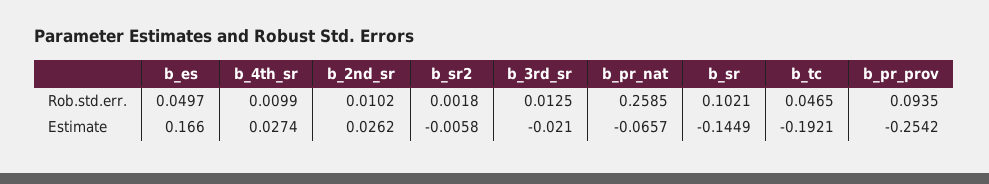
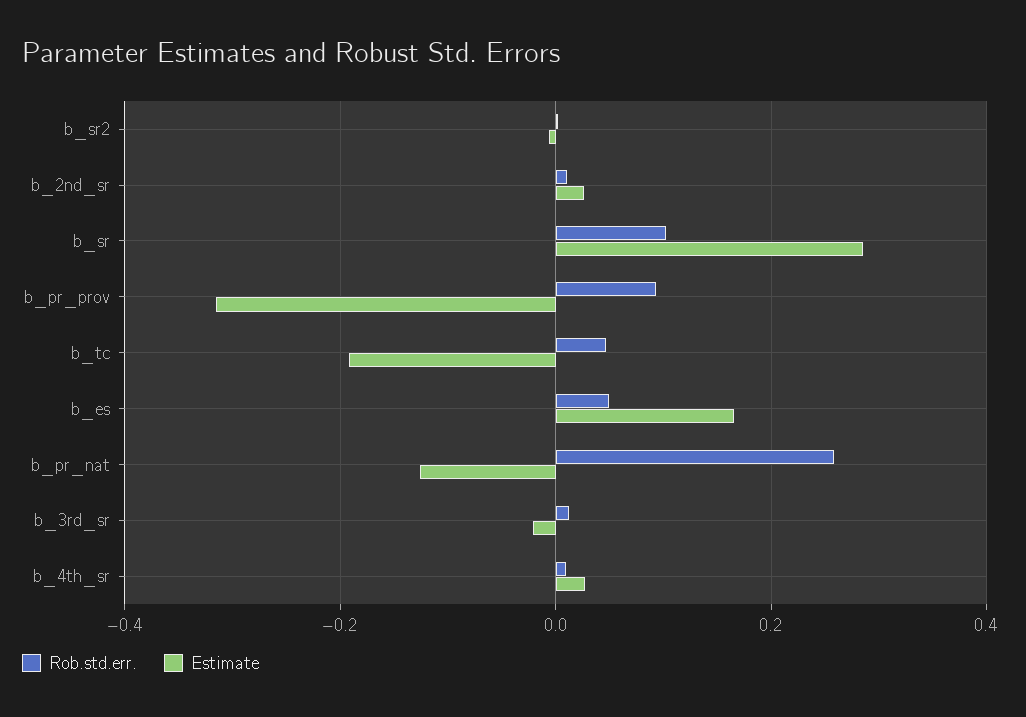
  {
    "Rob.std.err.": {
      "b_es": 0.0497,
      "b_4th_sr": 0.0099,
      "b_2nd_sr": 0.0102,
      "b_sr2": 0.0018,
      "b_3rd_sr": 0.0125,
      "b_pr_nat": 0.2585,
      "b_sr": 0.1021,
      "b_tc": 0.0465,
      "b_pr_prov": 0.0935
    },
    "Estimate": {
      "b_es": 0.166,
      "b_4th_sr": 0.0274,
      "b_2nd_sr": 0.0262,
      "b_sr2": -0.0058,
      "b_3rd_sr": -0.021,
-     "b_pr_nat": -0.0657,
+     "b_pr_nat": -0.12,
-     "b_sr": -0.1449,
+     "b_sr": 0.28,
      "b_tc": -0.1921,
-     "b_pr_prov": -0.2542
+     "b_pr_prov": -0.32
    }
  }

